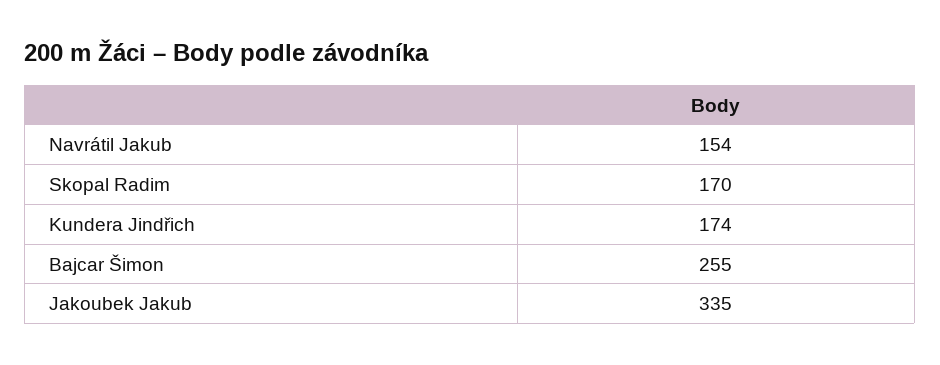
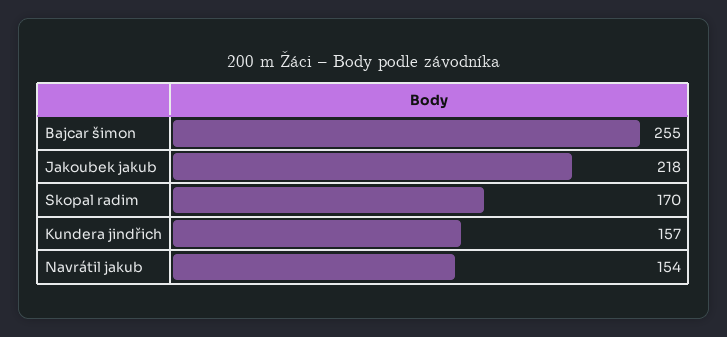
  {
    "Navrátil Jakub": 154,
    "Skopal Radim": 170,
-   "Kundera Jindřich": 174,
+   "Kundera Jindřich": 157,
    "Bajcar Šimon": 255,
-   "Jakoubek Jakub": 335
+   "Jakoubek Jakub": 218
  }

